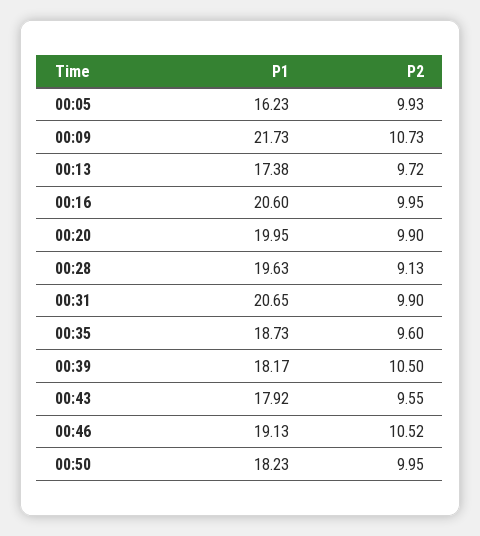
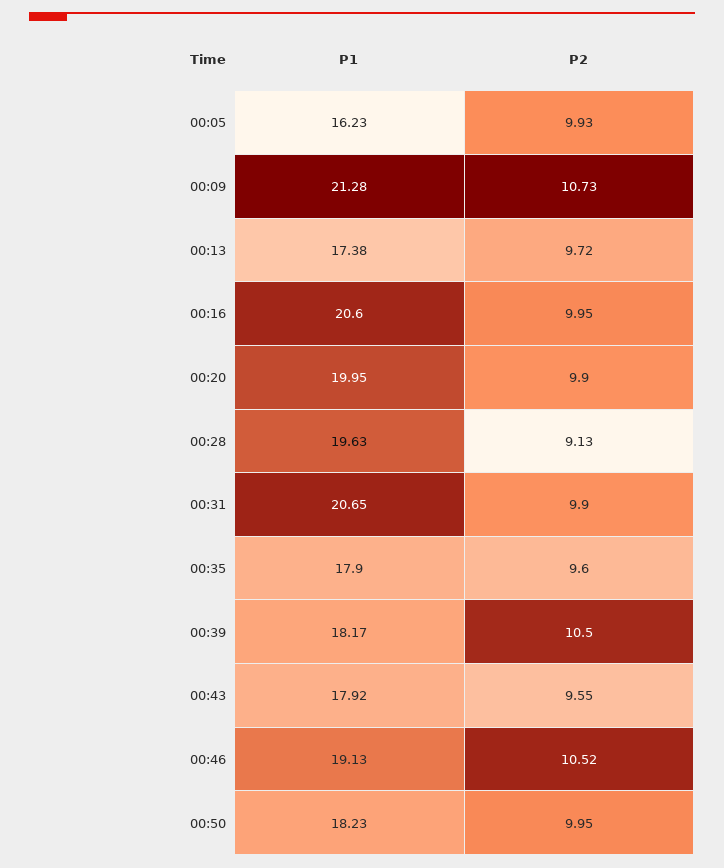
  {
    "P1": {
      "00:05": 16.23,
-     "00:09": 21.73,
+     "00:09": 21.28,
      "00:13": 17.38,
      "00:16": 20.6,
      "00:20": 19.95,
      "00:28": 19.63,
      "00:31": 20.65,
-     "00:35": 18.73,
+     "00:35": 17.9,
      "00:39": 18.17,
      "00:43": 17.92,
      "00:46": 19.13,
      "00:50": 18.23
    },
    "P2": {
      "00:05": 9.93,
      "00:09": 10.73,
      "00:13": 9.72,
      "00:16": 9.95,
      "00:20": 9.9,
      "00:28": 9.13,
      "00:31": 9.9,
      "00:35": 9.6,
      "00:39": 10.5,
      "00:43": 9.55,
      "00:46": 10.52,
      "00:50": 9.95
    }
  }

